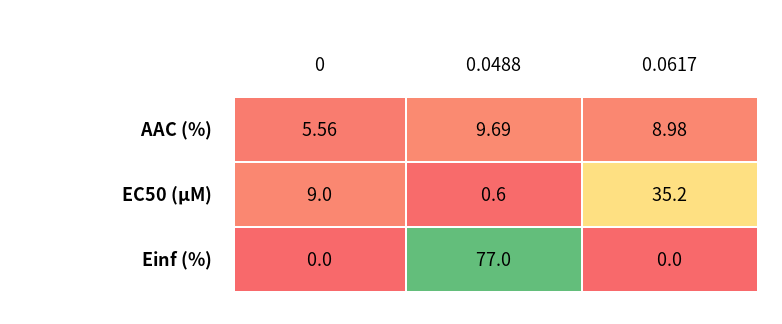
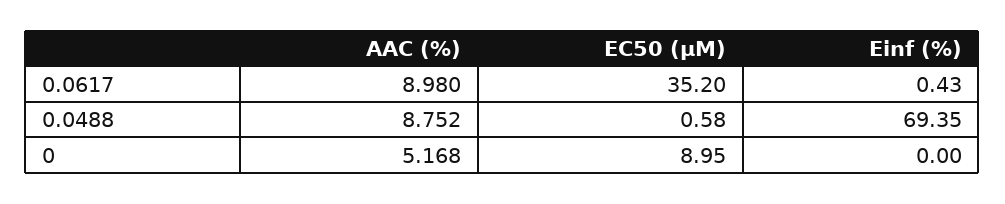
  {
    "0": {
-     "AAC (%)": 5.56,
+     "AAC (%)": 5.168,
      "EC50 (µM)": 8.95,
      "Einf (%)": 0
    },
    "0.0488": {
-     "AAC (%)": 9.69,
+     "AAC (%)": 8.752,
      "EC50 (µM)": 0.58,
-     "Einf (%)": 77
+     "Einf (%)": 69.35
    },
    "0.0617": {
      "AAC (%)": 8.98,
      "EC50 (µM)": 35.2,
-     "Einf (%)": 0
+     "Einf (%)": 0.43
    }
  }

